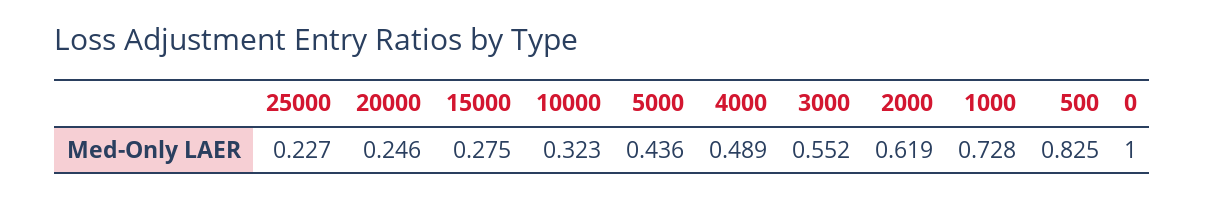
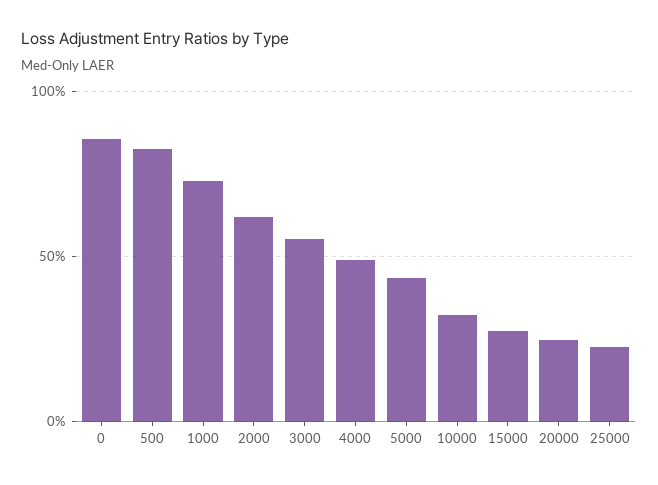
  {
    "25000": 0.227,
    "20000": 0.246,
    "15000": 0.275,
    "10000": 0.323,
    "5000": 0.436,
    "4000": 0.489,
    "3000": 0.552,
    "2000": 0.619,
    "1000": 0.728,
    "500": 0.825,
-   "0": 1
+   "0": 0.85
  }

